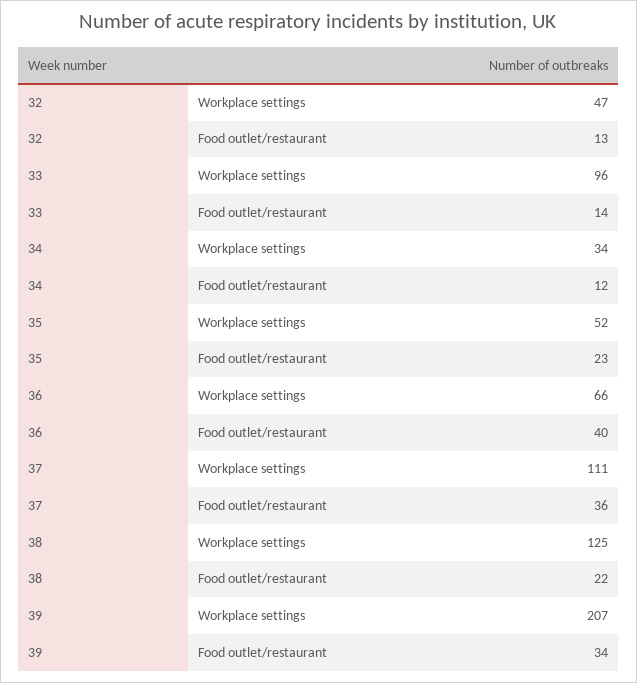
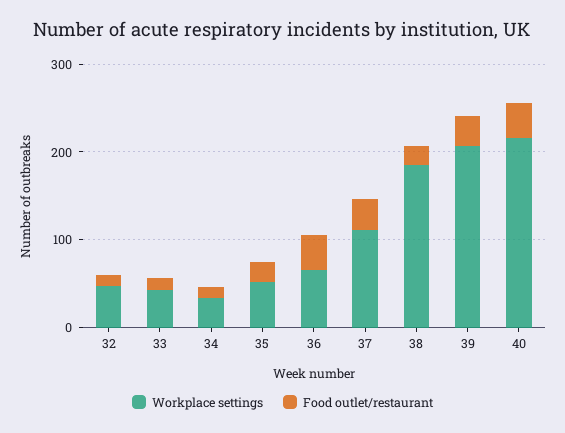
  {
    "Workplace settings": {
      "32": 47,
-     "33": 96,
+     "33": 40,
      "34": 34,
      "35": 52,
      "36": 66,
      "37": 111,
-     "38": 125,
+     "38": 180,
-     "39": 207
+     "39": 207,
+     "40": 220
    },
    "Food outlet/restaurant": {
      "32": 13,
      "33": 14,
      "34": 12,
      "35": 23,
      "36": 40,
      "37": 36,
      "38": 22,
-     "39": 34
+     "39": 34,
+     "40": 40
    }
  }

